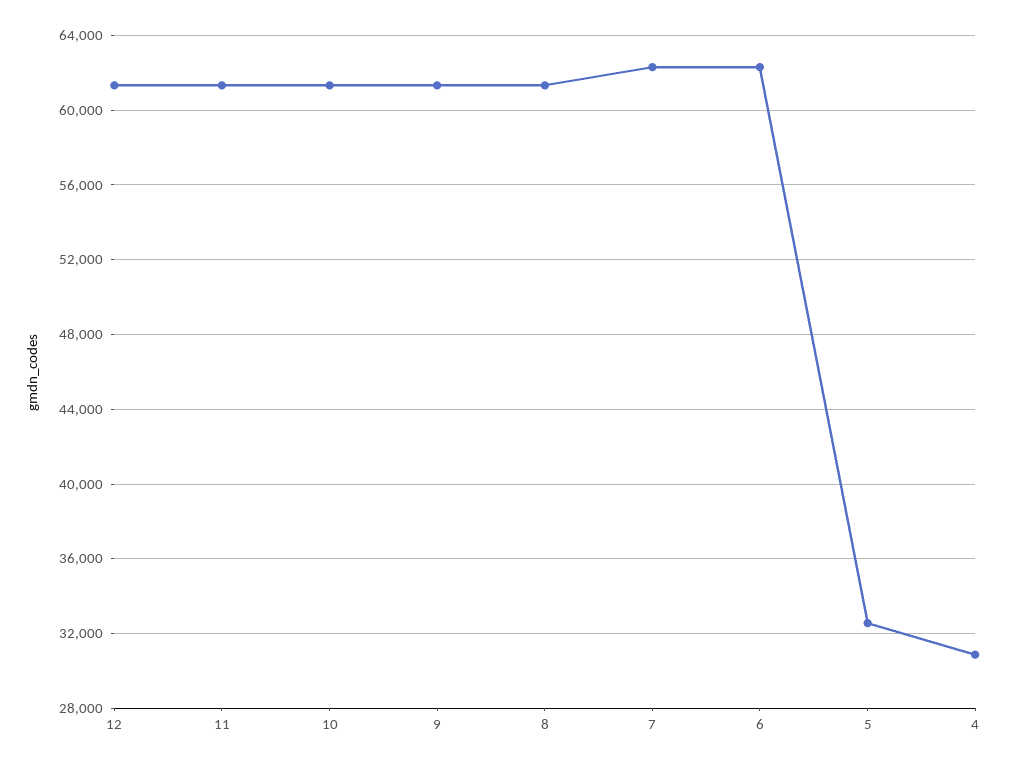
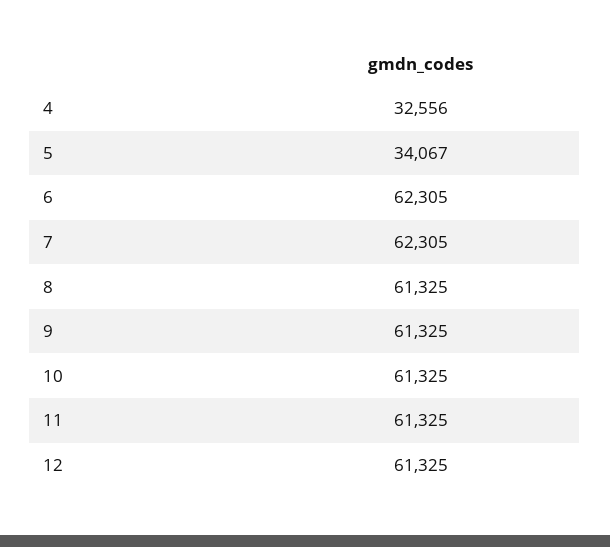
  {
    "12": 61325,
    "11": 61325,
    "10": 61325,
    "9": 61325,
    "8": 61325,
    "7": 62305,
    "6": 62305,
-   "5": 32500,
+   "5": 34067,
-   "4": 31000
+   "4": 32556
  }

